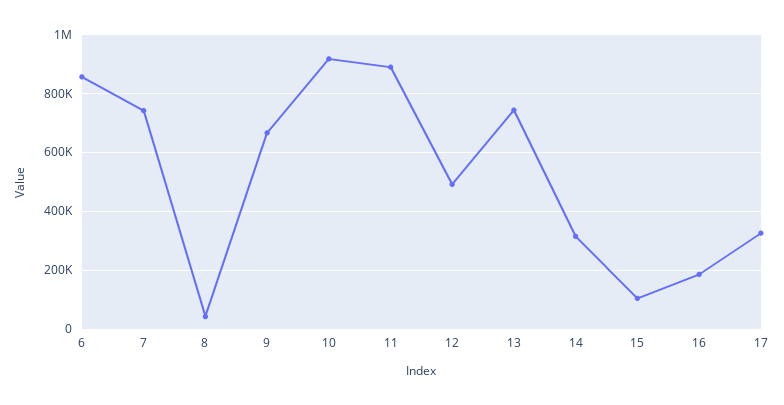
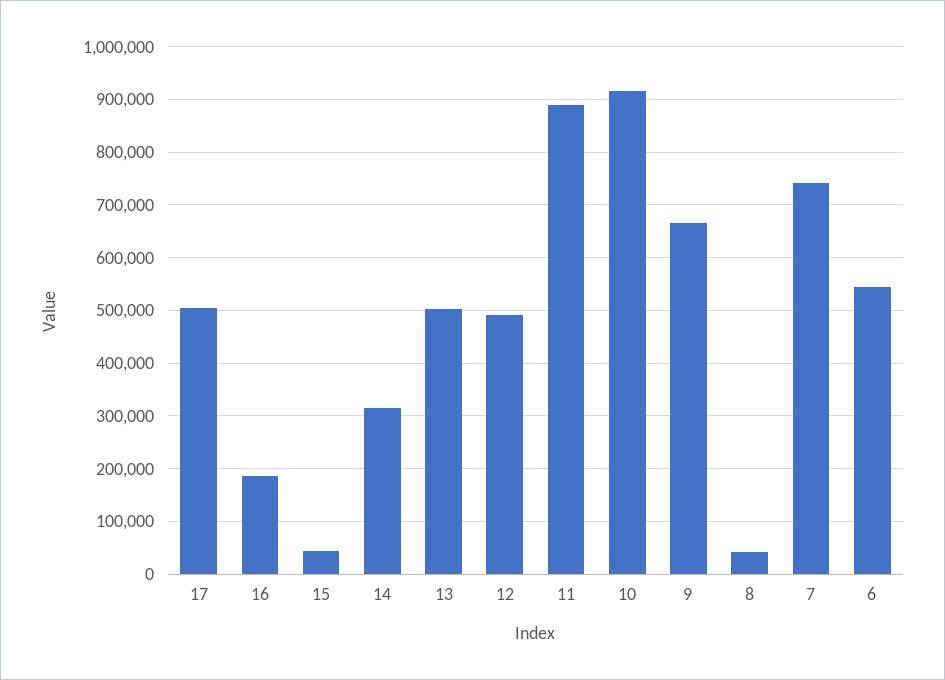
  {
-   "6": 850000,
+   "6": 540000,
    "7": 740000,
    "8": 40000,
    "9": 660000,
    "10": 920000,
    "11": 880000,
    "12": 500000,
-   "13": 750000,
+   "13": 500000,
    "14": 320000,
-   "15": 100000,
+   "15": 40000,
    "16": 180000,
-   "17": 325000
+   "17": 500000
  }

